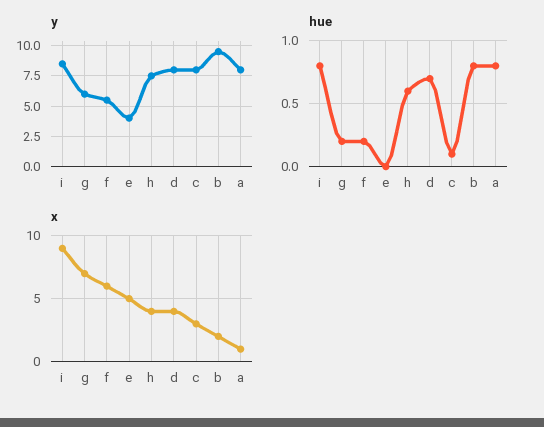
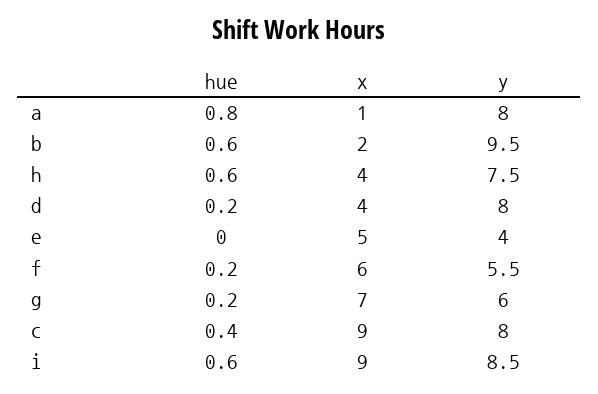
  {
    "y": {
      "i": 8.5,
      "g": 6,
      "f": 5.5,
      "e": 4,
      "h": 7.5,
      "d": 8,
      "c": 8,
      "b": 9.5,
      "a": 8
    },
    "hue": {
-     "i": 0.8,
+     "i": 0.6,
      "g": 0.2,
      "f": 0.2,
      "e": 0,
      "h": 0.6,
-     "d": 0.7,
+     "d": 0.2,
-     "c": 0.1,
+     "c": 0.4,
-     "b": 0.8,
+     "b": 0.6,
      "a": 0.8
    },
    "x": {
      "i": 9,
      "g": 7,
      "f": 6,
      "e": 5,
      "h": 4,
      "d": 4,
-     "c": 3,
+     "c": 9,
      "b": 2,
      "a": 1
    }
  }

